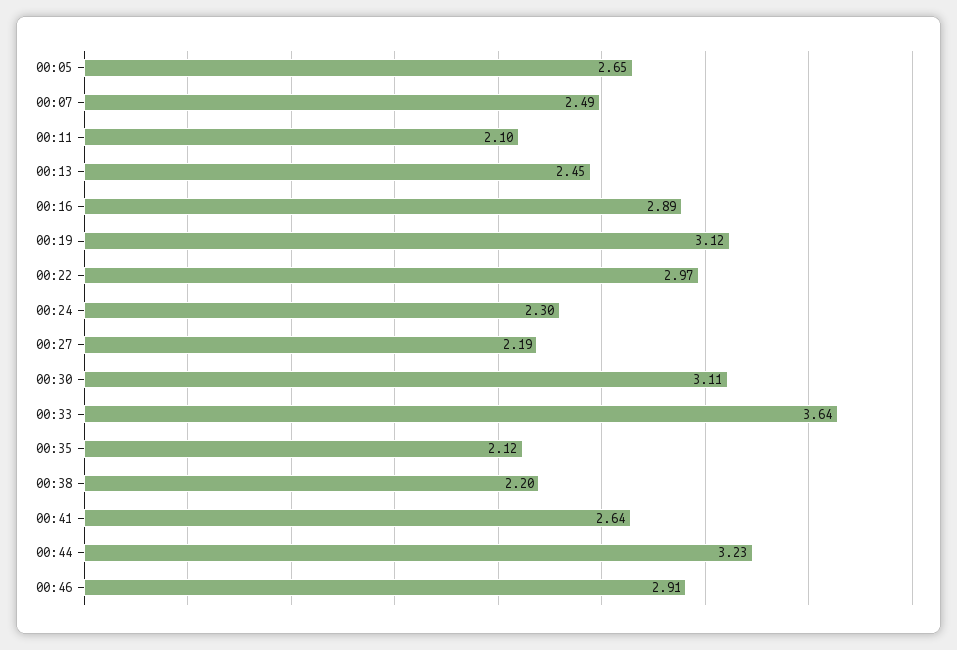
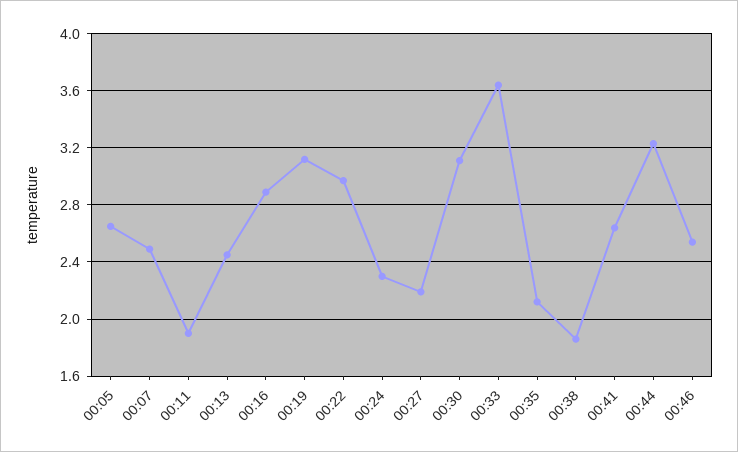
  {
    "00:05": 2.65,
    "00:07": 2.49,
-   "00:11": 2.1,
+   "00:11": 1.9,
    "00:13": 2.45,
    "00:16": 2.89,
    "00:19": 3.12,
    "00:22": 2.97,
    "00:24": 2.3,
    "00:27": 2.19,
    "00:30": 3.11,
    "00:33": 3.64,
    "00:35": 2.12,
-   "00:38": 2.2,
+   "00:38": 1.85,
    "00:41": 2.64,
    "00:44": 3.23,
-   "00:46": 2.91
+   "00:46": 2.55
  }

